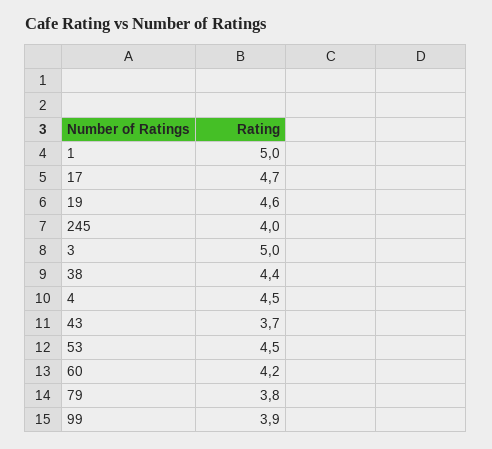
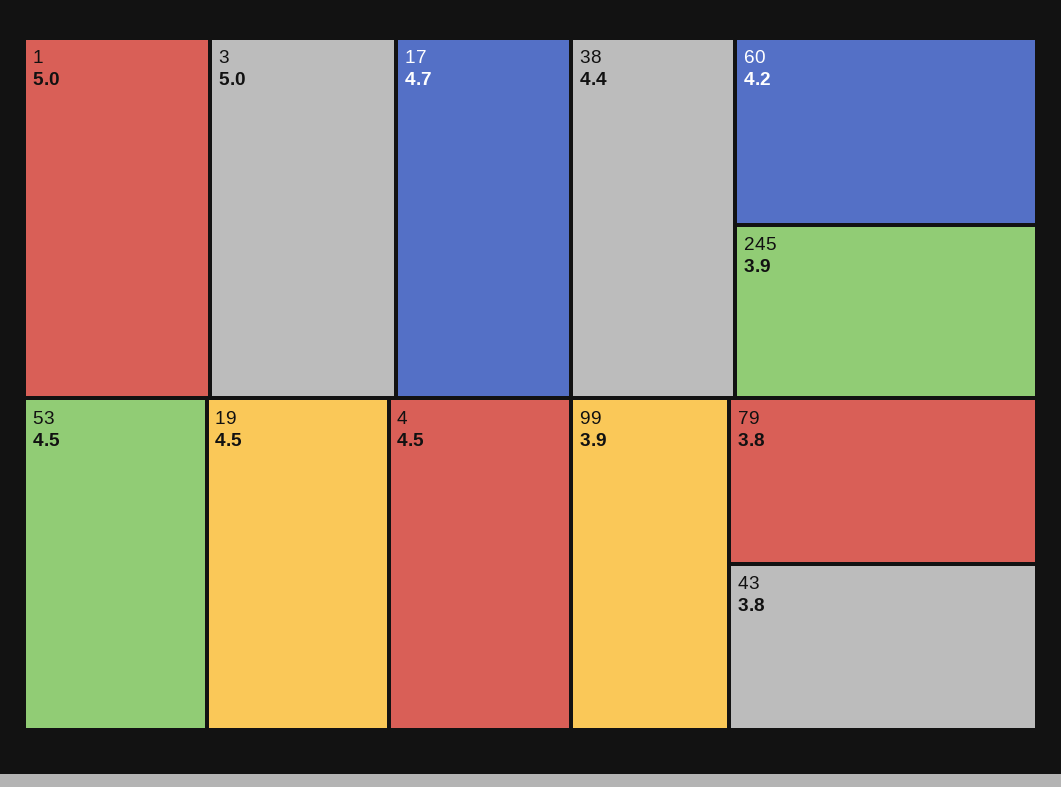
  {
    "1": 5,
    "17": 4.7,
-   "19": 4.6,
+   "19": 4.5,
-   "245": 4,
+   "245": 3.9,
    "3": 5,
    "38": 4.4,
    "4": 4.5,
-   "43": 3.7,
+   "43": 3.8,
    "53": 4.5,
    "60": 4.2,
    "79": 3.8,
    "99": 3.9
  }

